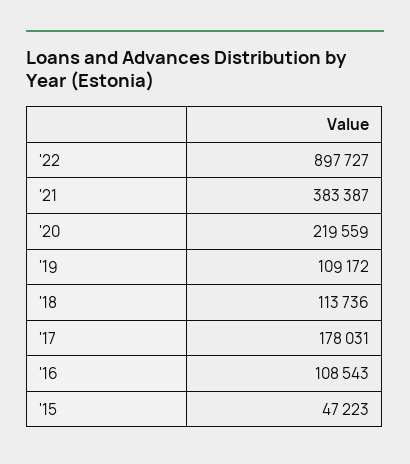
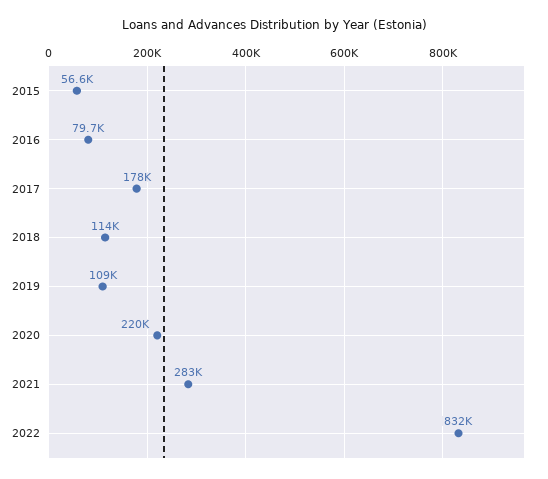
  {
-   "'22": 897727,
+   "'22": 832000,
-   "'21": 383387,
+   "'21": 283000,
    "'20": 219559,
    "'19": 109172,
    "'18": 113736,
    "'17": 178031,
-   "'16": 108543,
+   "'16": 79700,
-   "'15": 47223
+   "'15": 56600
  }

